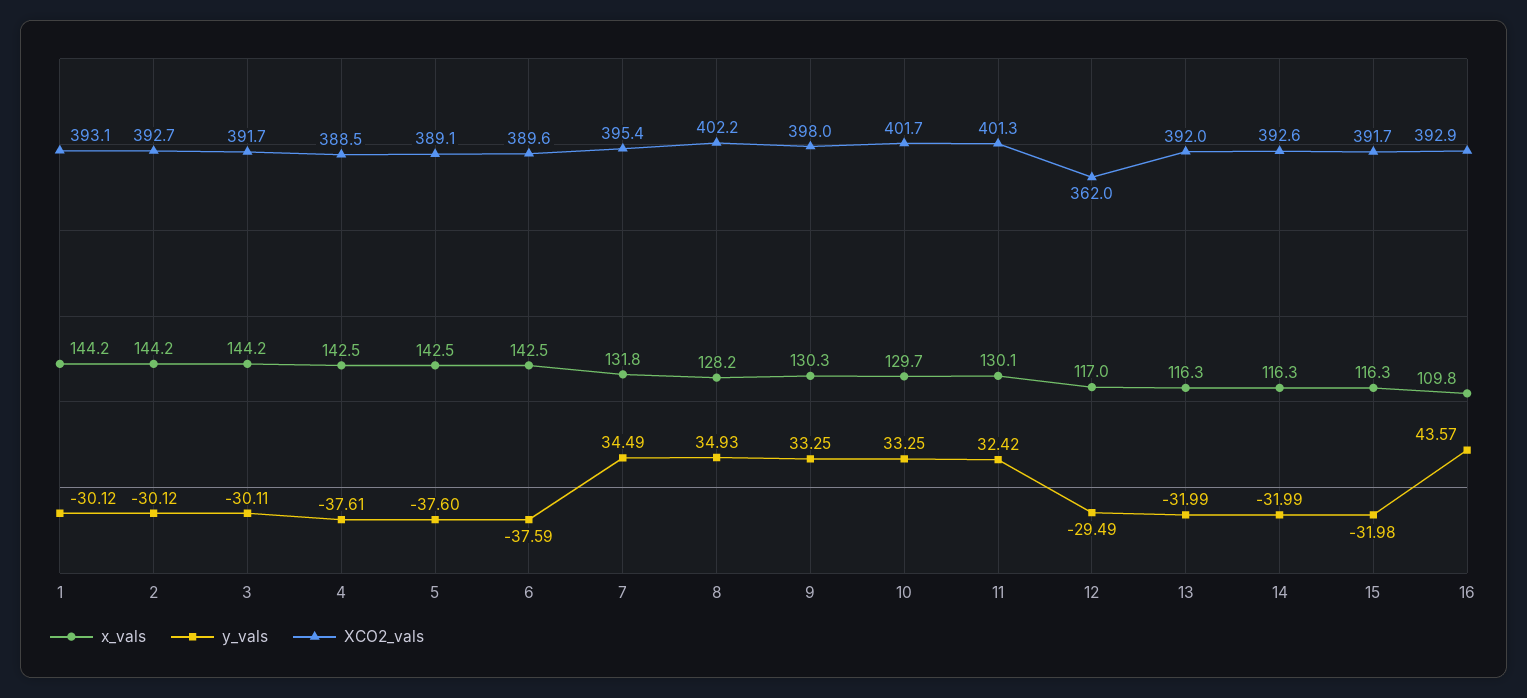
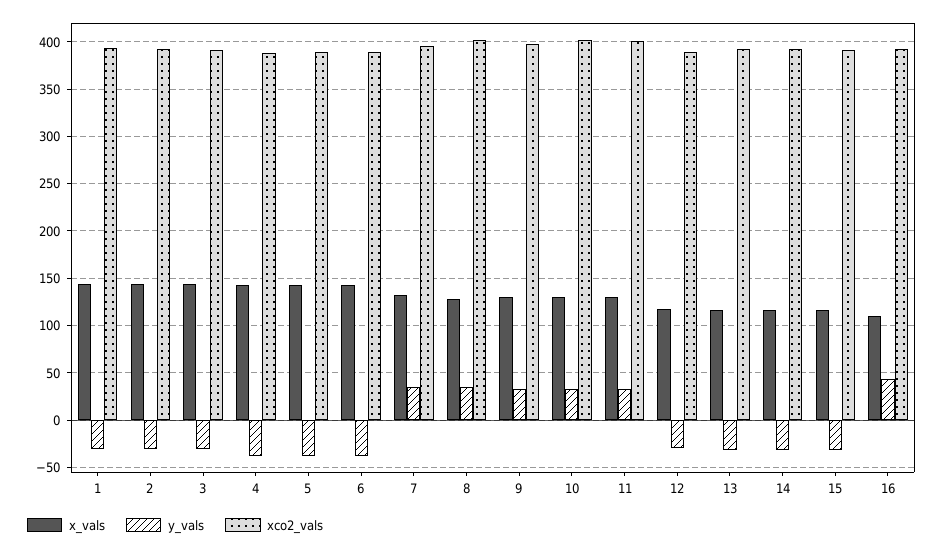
  {
    "x_vals": {
      "1": 144.2,
      "2": 144.2,
      "3": 144.2,
      "4": 142.5,
      "5": 142.5,
      "6": 142.5,
      "7": 131.8,
      "8": 128.2,
      "9": 130.3,
      "10": 129.7,
      "11": 130.1,
      "12": 117,
      "13": 116.3,
      "14": 116.3,
      "15": 116.3,
      "16": 109.8
    },
    "y_vals": {
      "1": -30.12,
      "2": -30.12,
      "3": -30.11,
      "4": -37.61,
      "5": -37.6,
      "6": -37.59,
      "7": 34.49,
      "8": 34.93,
      "9": 33.25,
      "10": 33.25,
      "11": 32.42,
      "12": -29.49,
      "13": -31.99,
      "14": -31.99,
      "15": -31.98,
      "16": 43.57
    },
    "XCO2_vals": {
      "1": 393.1,
      "2": 392.7,
      "3": 391.7,
      "4": 388.5,
      "5": 389.1,
      "6": 389.6,
      "7": 395.4,
      "8": 402.2,
      "9": 398,
      "10": 401.7,
      "11": 401.3,
-     "12": 362,
+     "12": 390,
      "13": 392,
      "14": 392.6,
      "15": 391.7,
      "16": 392.9
    }
  }

